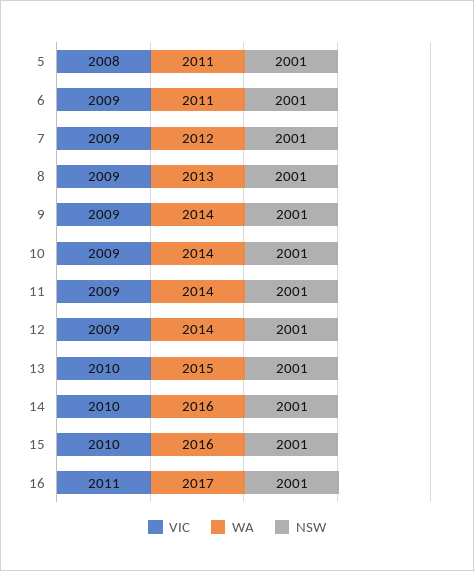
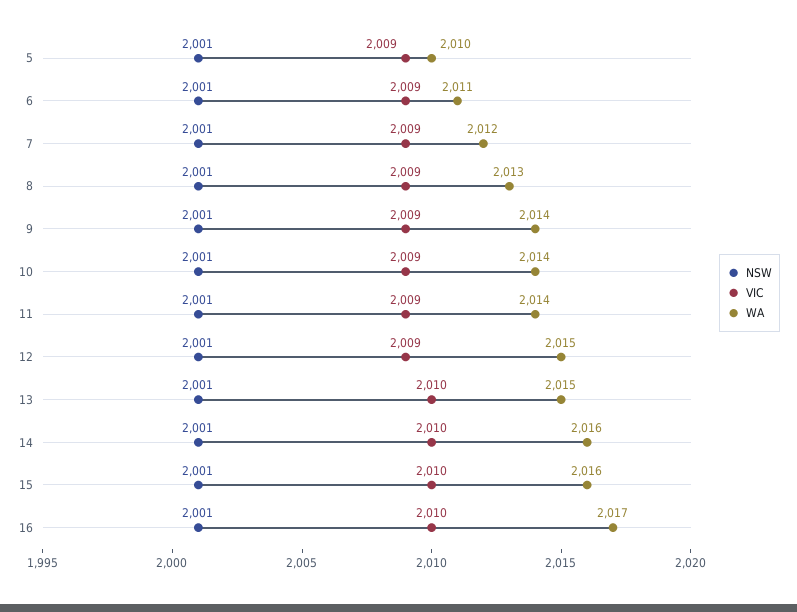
  {
    "VIC": {
-     "5": 2008,
+     "5": 2009,
      "6": 2009,
      "7": 2009,
      "8": 2009,
      "9": 2009,
      "10": 2009,
      "11": 2009,
      "12": 2009,
      "13": 2010,
      "14": 2010,
      "15": 2010,
-     "16": 2011
+     "16": 2010
    },
    "WA": {
-     "5": 2011,
+     "5": 2010,
      "6": 2011,
      "7": 2012,
      "8": 2013,
      "9": 2014,
      "10": 2014,
      "11": 2014,
-     "12": 2014,
+     "12": 2015,
      "13": 2015,
      "14": 2016,
      "15": 2016,
      "16": 2017
    },
    "NSW": {
      "5": 2001,
      "6": 2001,
      "7": 2001,
      "8": 2001,
      "9": 2001,
      "10": 2001,
      "11": 2001,
      "12": 2001,
      "13": 2001,
      "14": 2001,
      "15": 2001,
      "16": 2001
    }
  }

